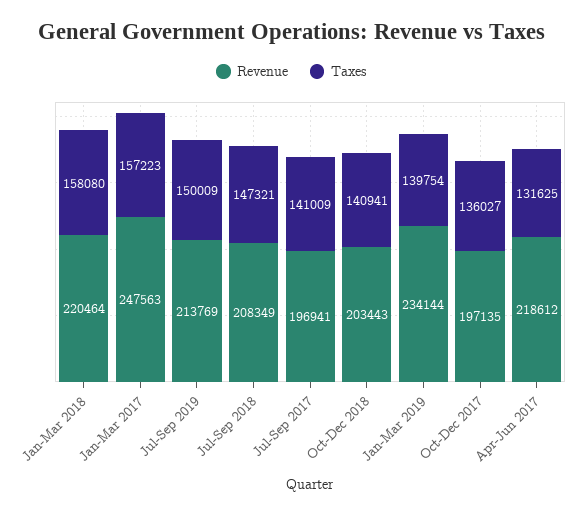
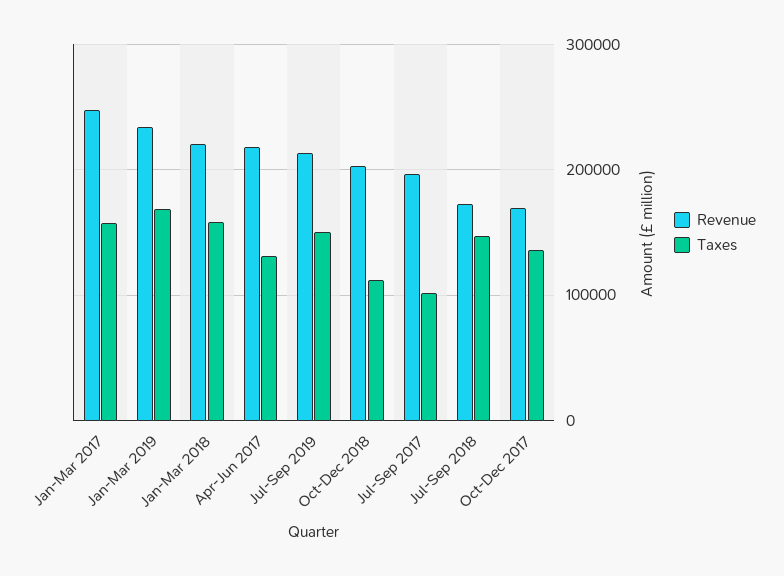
  {
    "Revenue": {
      "Jan-Mar 2018": 220464,
      "Jan-Mar 2017": 247563,
      "Jul-Sep 2019": 213769,
-     "Jul-Sep 2018": 208349,
+     "Jul-Sep 2018": 170000,
      "Jul-Sep 2017": 196941,
      "Oct-Dec 2018": 203443,
      "Jan-Mar 2019": 234144,
-     "Oct-Dec 2017": 197135,
+     "Oct-Dec 2017": 170000,
      "Apr-Jun 2017": 218612
    },
    "Taxes": {
      "Jan-Mar 2018": 158080,
      "Jan-Mar 2017": 157223,
      "Jul-Sep 2019": 150009,
      "Jul-Sep 2018": 147321,
-     "Jul-Sep 2017": 141009,
+     "Jul-Sep 2017": 100000,
-     "Oct-Dec 2018": 140941,
+     "Oct-Dec 2018": 110000,
-     "Jan-Mar 2019": 139754,
+     "Jan-Mar 2019": 170000,
      "Oct-Dec 2017": 136027,
      "Apr-Jun 2017": 131625
    }
  }

